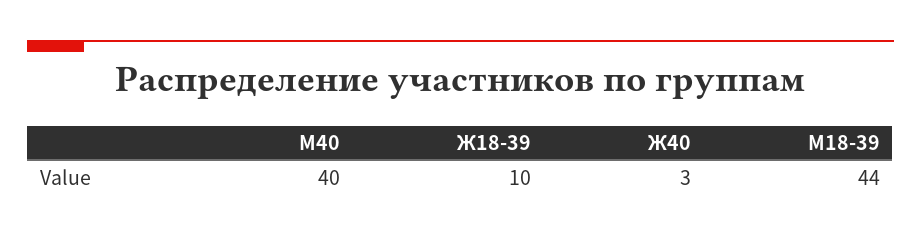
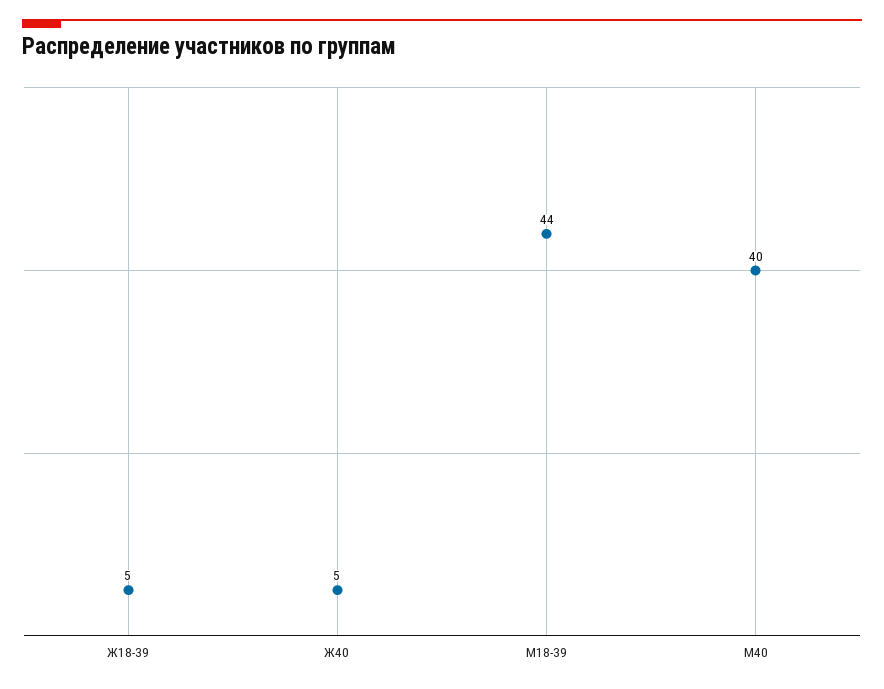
  {
    "М40": 40,
-   "Ж18-39": 10,
+   "Ж18-39": 5,
-   "Ж40": 3,
+   "Ж40": 5,
    "М18-39": 44
  }

